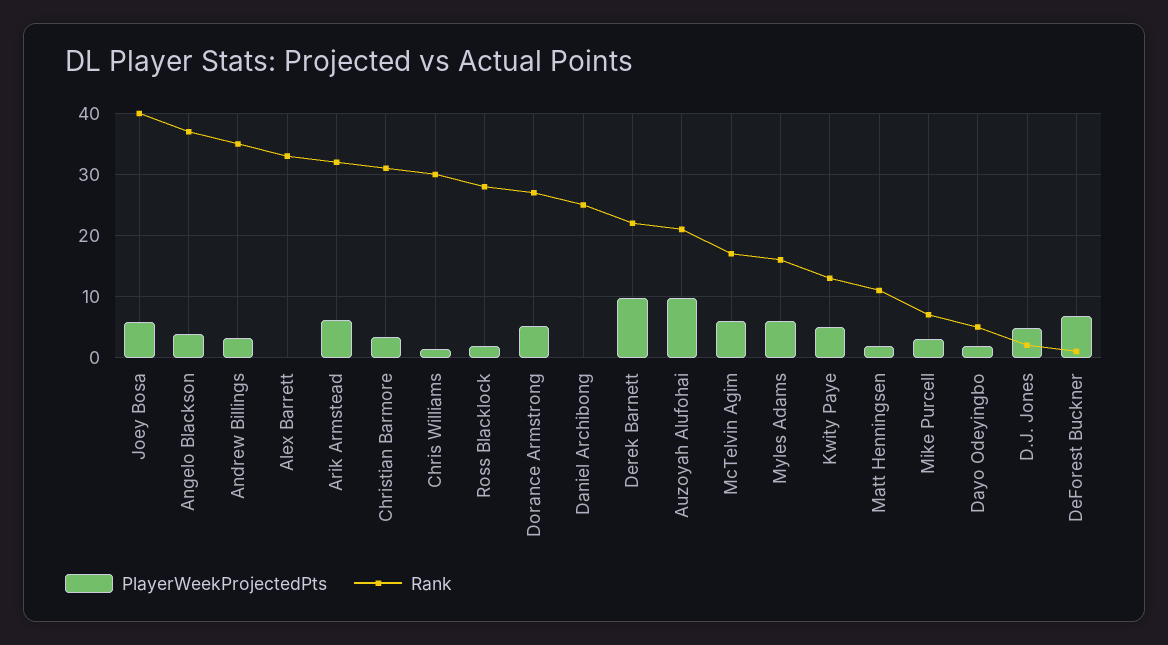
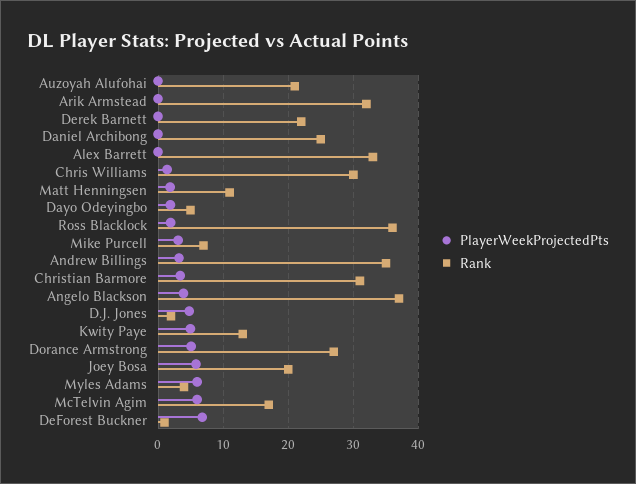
  {
    "PlayerWeekProjectedPts": {
      "Joey Bosa": 6,
      "Angelo Blackson": 4,
      "Andrew Billings": 3,
      "Alex Barrett": 0,
-     "Arik Armstead": 6,
+     "Arik Armstead": 0,
      "Christian Barmore": 3,
      "Chris Williams": 1,
      "Ross Blacklock": 2,
      "Dorance Armstrong": 5,
      "Daniel Archibong": 0,
-     "Derek Barnett": 10,
+     "Derek Barnett": 0,
-     "Auzoyah Alufohai": 10,
+     "Auzoyah Alufohai": 0,
      "McTelvin Agim": 6,
      "Myles Adams": 6,
      "Kwity Paye": 5,
      "Matt Henningsen": 2,
      "Mike Purcell": 3,
      "Dayo Odeyingbo": 2,
      "D.J. Jones": 5,
      "DeForest Buckner": 7
    },
    "Rank": {
-     "Joey Bosa": 40,
+     "Joey Bosa": 20,
      "Angelo Blackson": 37,
      "Andrew Billings": 35,
      "Alex Barrett": 33,
      "Arik Armstead": 32,
      "Christian Barmore": 31,
      "Chris Williams": 30,
-     "Ross Blacklock": 28,
+     "Ross Blacklock": 36,
      "Dorance Armstrong": 27,
      "Daniel Archibong": 25,
      "Derek Barnett": 22,
      "Auzoyah Alufohai": 21,
      "McTelvin Agim": 17,
-     "Myles Adams": 16,
+     "Myles Adams": 4,
      "Kwity Paye": 13,
      "Matt Henningsen": 11,
      "Mike Purcell": 7,
      "Dayo Odeyingbo": 5,
      "D.J. Jones": 2,
      "DeForest Buckner": 1
    }
  }

